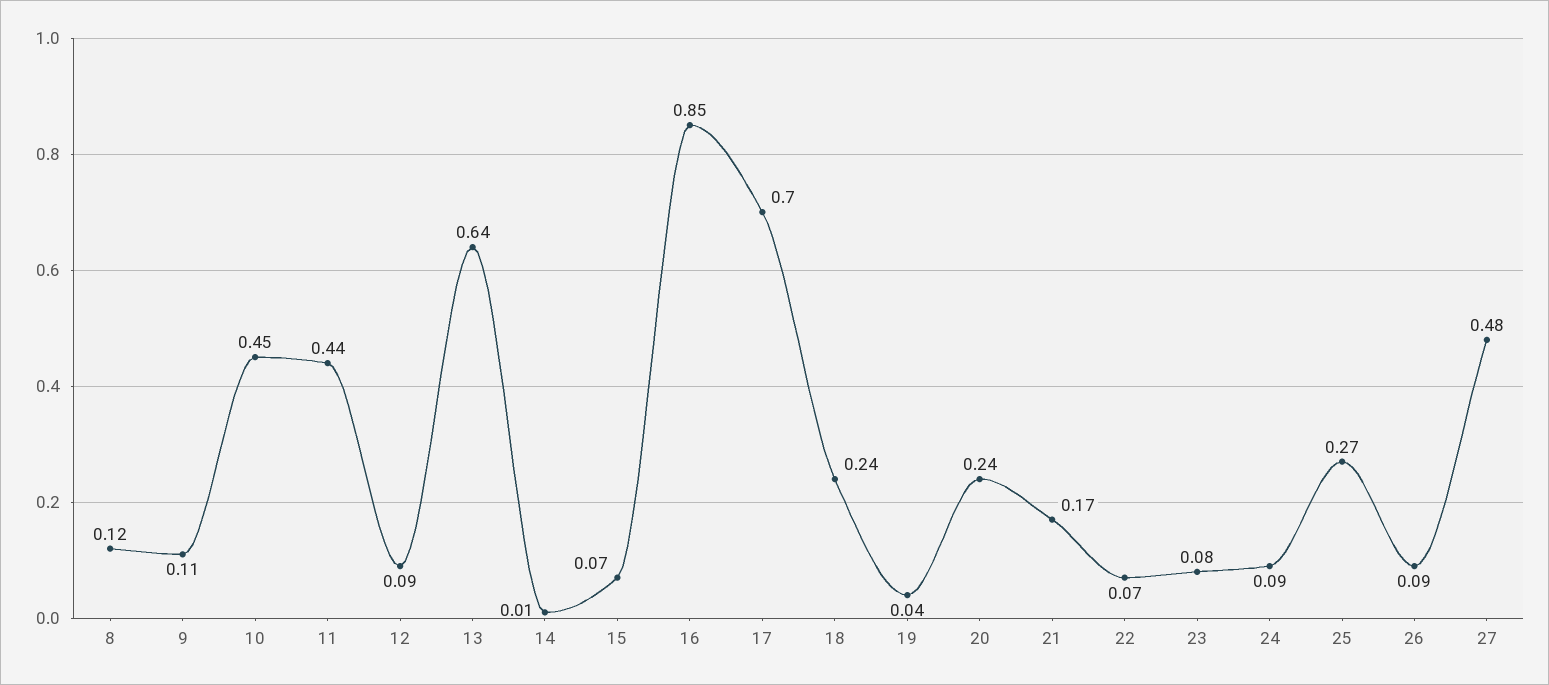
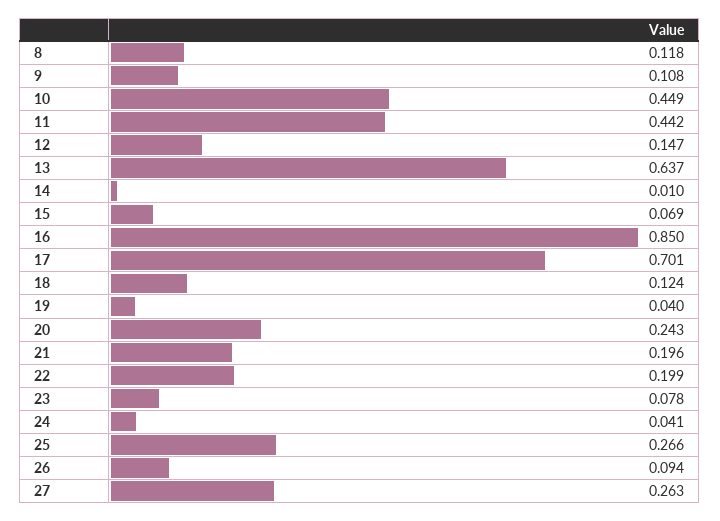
  {
    "8": 0.118,
    "9": 0.108,
    "10": 0.449,
    "11": 0.442,
-   "12": 0.09,
+   "12": 0.147,
    "13": 0.637,
    "14": 0.01,
    "15": 0.069,
    "16": 0.85,
    "17": 0.701,
-   "18": 0.24,
+   "18": 0.124,
    "19": 0.04,
    "20": 0.243,
-   "21": 0.17,
+   "21": 0.196,
-   "22": 0.07,
+   "22": 0.199,
    "23": 0.078,
-   "24": 0.09,
+   "24": 0.041,
    "25": 0.266,
    "26": 0.094,
-   "27": 0.48
+   "27": 0.263
  }

